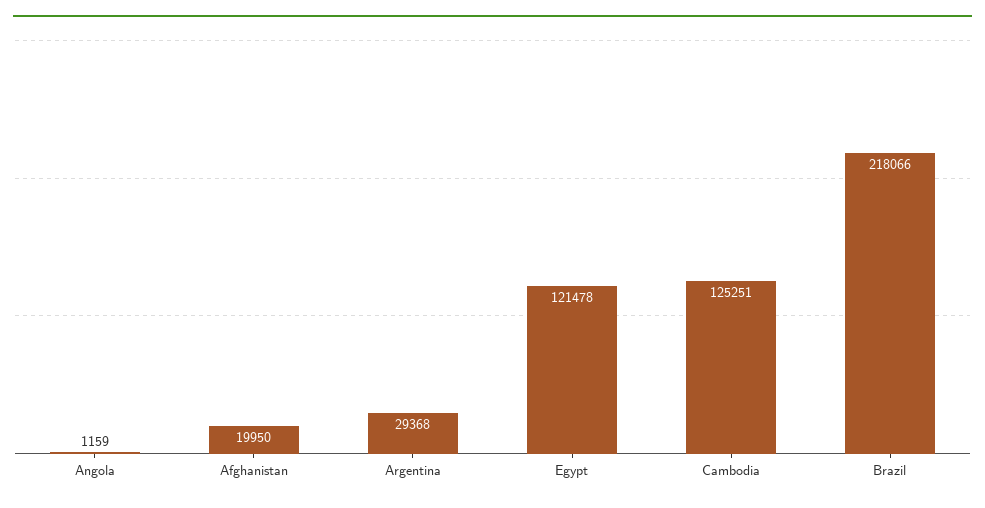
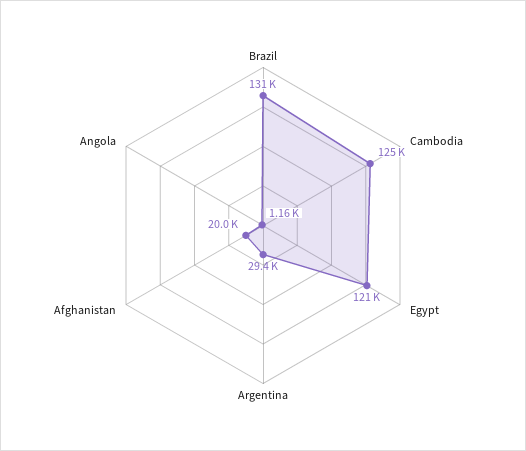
  {
    "Angola": 1159,
    "Afghanistan": 19950,
    "Argentina": 29368,
    "Egypt": 121478,
    "Cambodia": 125251,
-   "Brazil": 218066
+   "Brazil": 131000
  }

